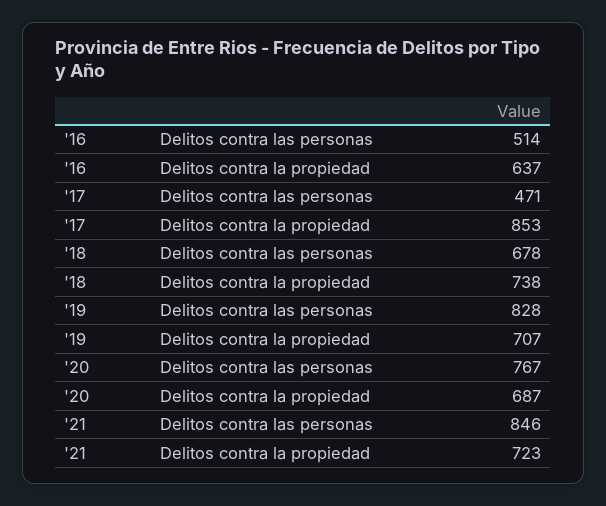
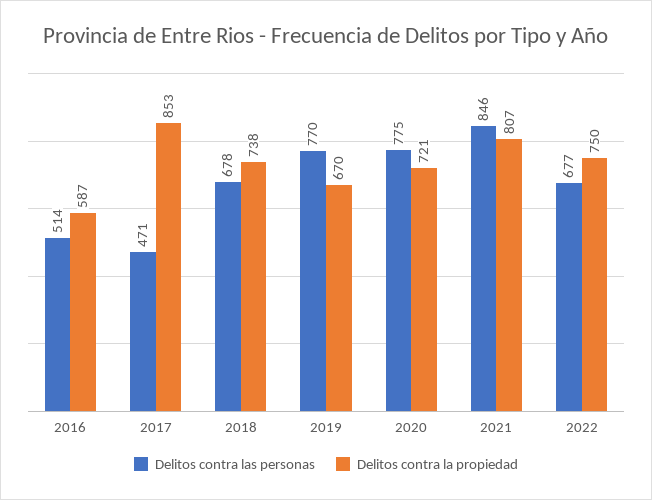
  {
    "Delitos contra las personas": {
      "'16": 514,
      "'17": 471,
      "'18": 678,
-     "'19": 828,
+     "'19": 770,
-     "'20": 767,
+     "'20": 775,
-     "'21": 846
+     "'21": 846,
+     "2022": 677
    },
    "Delitos contra la propiedad": {
-     "'16": 637,
+     "'16": 587,
      "'17": 853,
      "'18": 738,
-     "'19": 707,
+     "'19": 670,
-     "'20": 687,
+     "'20": 721,
-     "'21": 723
+     "'21": 807,
+     "2022": 750
    }
  }

